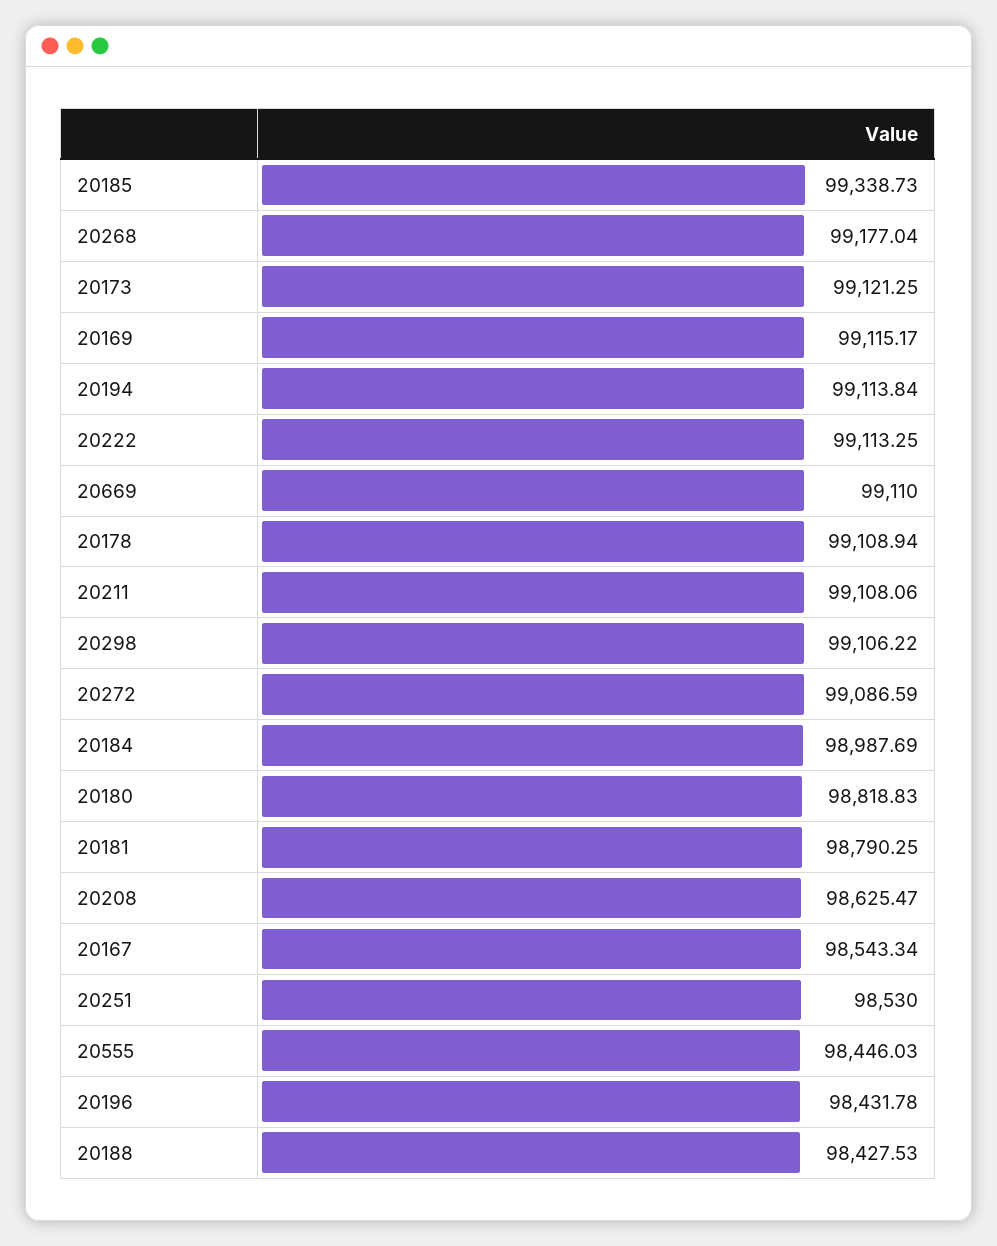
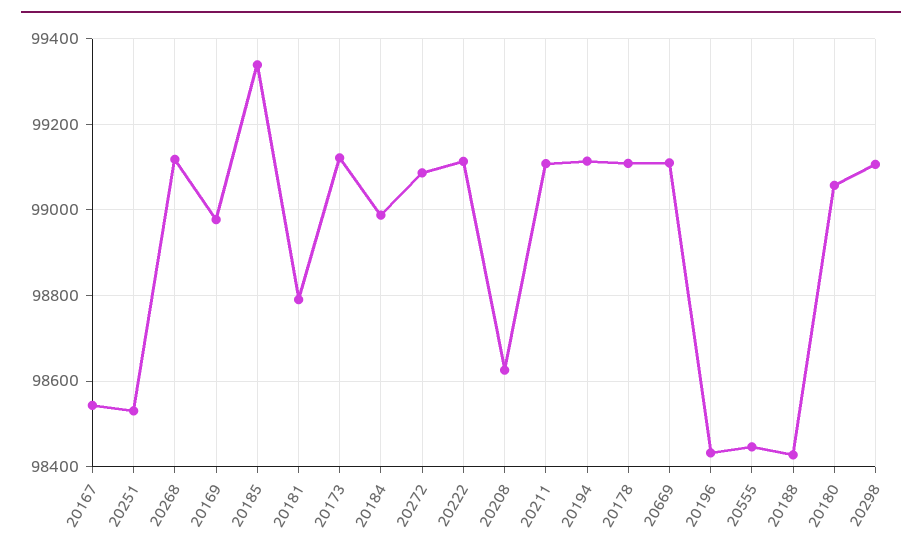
  {
    "20185": 99338.73,
-   "20268": 99177.04,
+   "20268": 99120,
    "20173": 99121.25,
-   "20169": 99115.17,
+   "20169": 98980,
    "20194": 99113.84,
    "20222": 99113.25,
    "20669": 99110,
    "20178": 99108.94,
    "20211": 99108.06,
    "20298": 99106.22,
    "20272": 99086.59,
    "20184": 98987.69,
-   "20180": 98818.83,
+   "20180": 99060,
    "20181": 98790.25,
    "20208": 98625.47,
    "20167": 98543.34,
    "20251": 98530,
    "20555": 98446.03,
    "20196": 98431.78,
    "20188": 98427.53
  }

